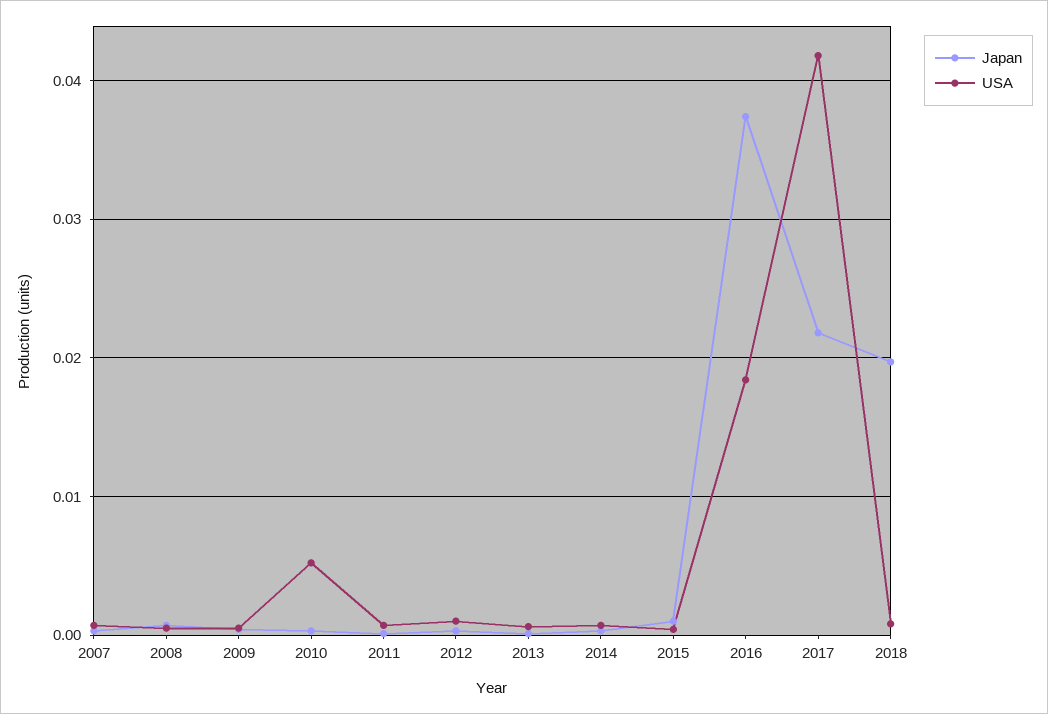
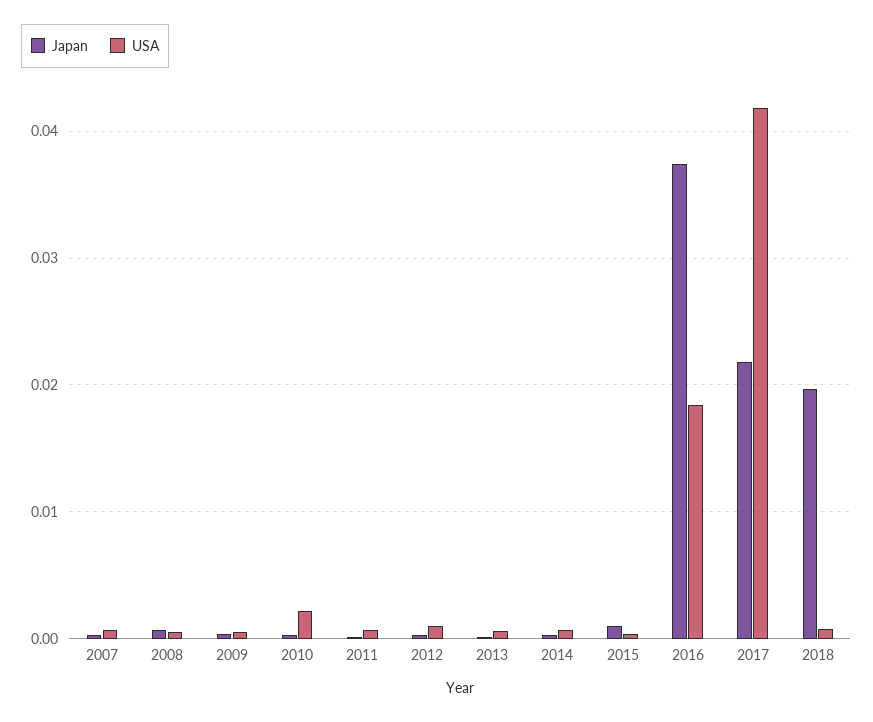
  {
    "Japan": {
      "2007": 0,
      "2008": 0.001,
      "2009": 0,
      "2010": 0,
      "2011": 0,
      "2012": 0,
      "2013": 0,
      "2014": 0,
      "2015": 0.001,
      "2016": 0.037,
      "2017": 0.022,
      "2018": 0.02
    },
    "USA": {
      "2007": 0.001,
      "2008": 0.001,
      "2009": 0.001,
-     "2010": 0.005,
+     "2010": 0.002,
      "2011": 0.001,
      "2012": 0.001,
      "2013": 0.001,
      "2014": 0.001,
      "2015": 0,
      "2016": 0.018,
      "2017": 0.042,
      "2018": 0.001
    }
  }

